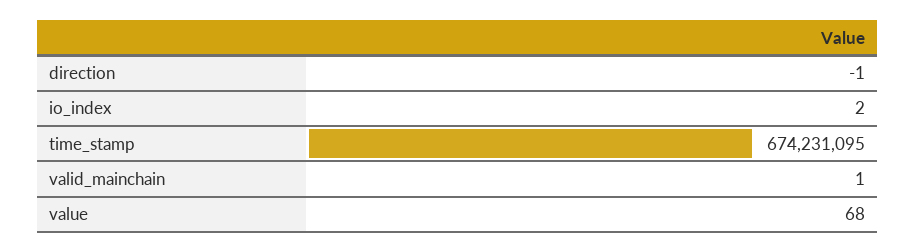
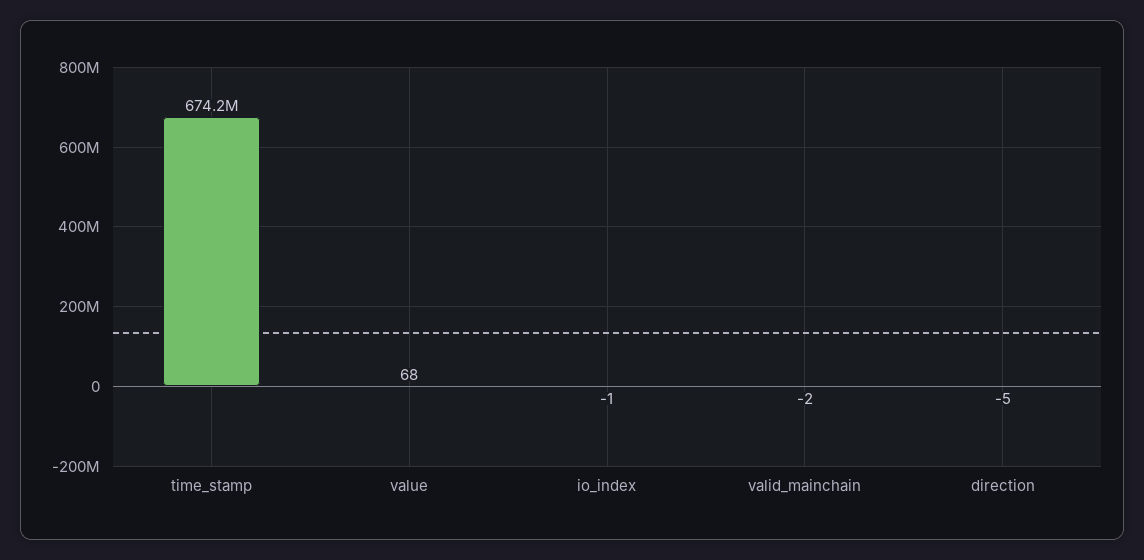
  {
-   "direction": -1,
+   "direction": -5,
-   "io_index": 2,
+   "io_index": -1,
    "time_stamp": 674231095,
-   "valid_mainchain": 1,
+   "valid_mainchain": -2,
    "value": 68
  }

